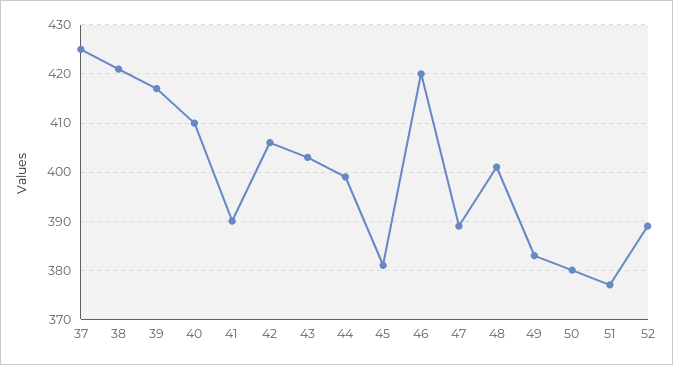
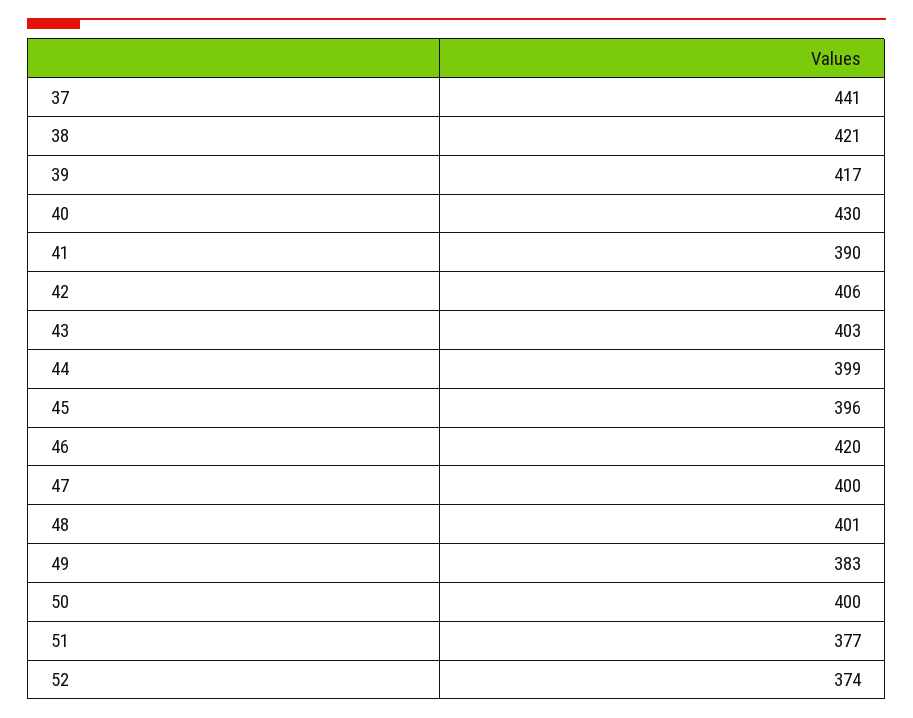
  {
-   "37": 425,
+   "37": 441,
    "38": 421,
    "39": 417,
-   "40": 410,
+   "40": 430,
    "41": 390,
    "42": 406,
    "43": 403,
    "44": 399,
-   "45": 380,
+   "45": 396,
    "46": 420,
-   "47": 390,
+   "47": 400,
    "48": 401,
    "49": 383,
-   "50": 380,
+   "50": 400,
    "51": 377,
-   "52": 390
+   "52": 374
  }

